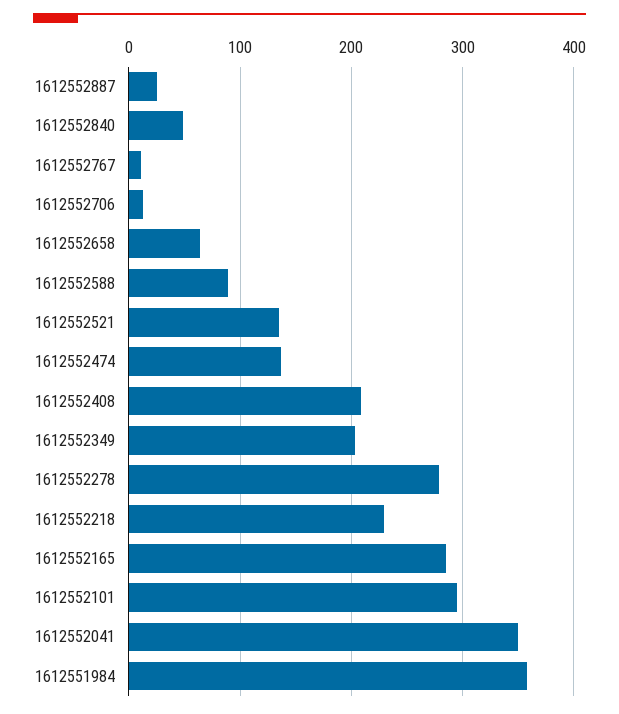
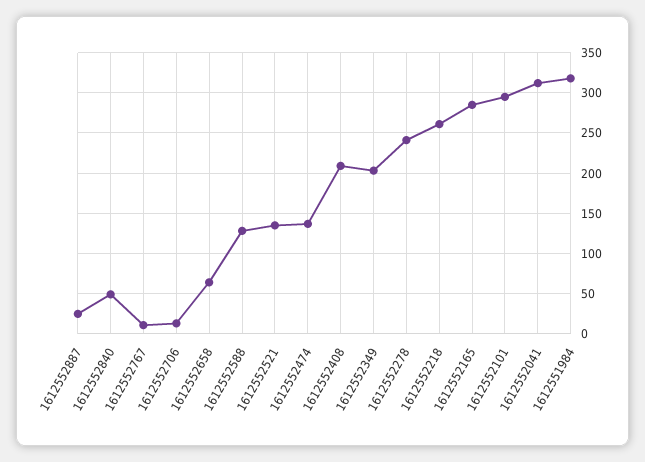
  {
    "1612552887": 30,
    "1612552840": 50,
    "1612552767": 10,
    "1612552706": 10,
    "1612552658": 60,
-   "1612552588": 90,
+   "1612552588": 130,
    "1612552521": 140,
    "1612552474": 140,
    "1612552408": 210,
    "1612552349": 200,
-   "1612552278": 280,
+   "1612552278": 240,
-   "1612552218": 230,
+   "1612552218": 260,
    "1612552165": 290,
    "1612552101": 300,
-   "1612552041": 350,
+   "1612552041": 310,
-   "1612551984": 360
+   "1612551984": 320
  }

